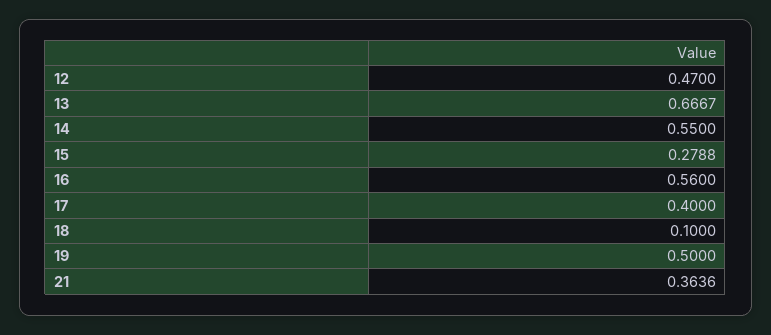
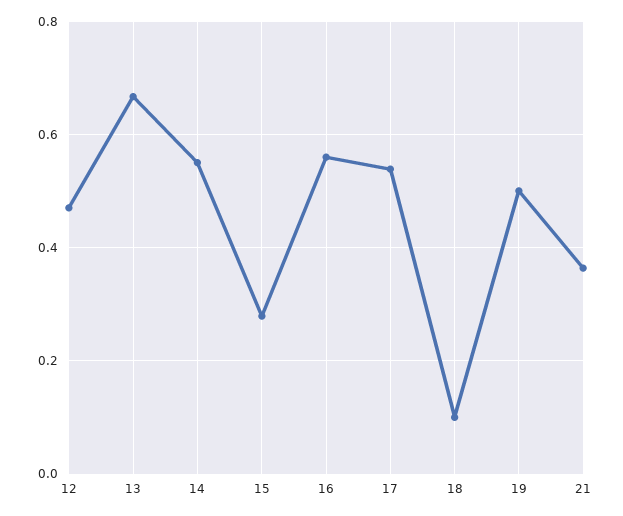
  {
    "12": 0.47,
    "13": 0.6667,
    "14": 0.55,
    "15": 0.2788,
    "16": 0.56,
-   "17": 0.4,
+   "17": 0.54,
    "18": 0.1,
    "19": 0.5,
    "21": 0.3636
  }

